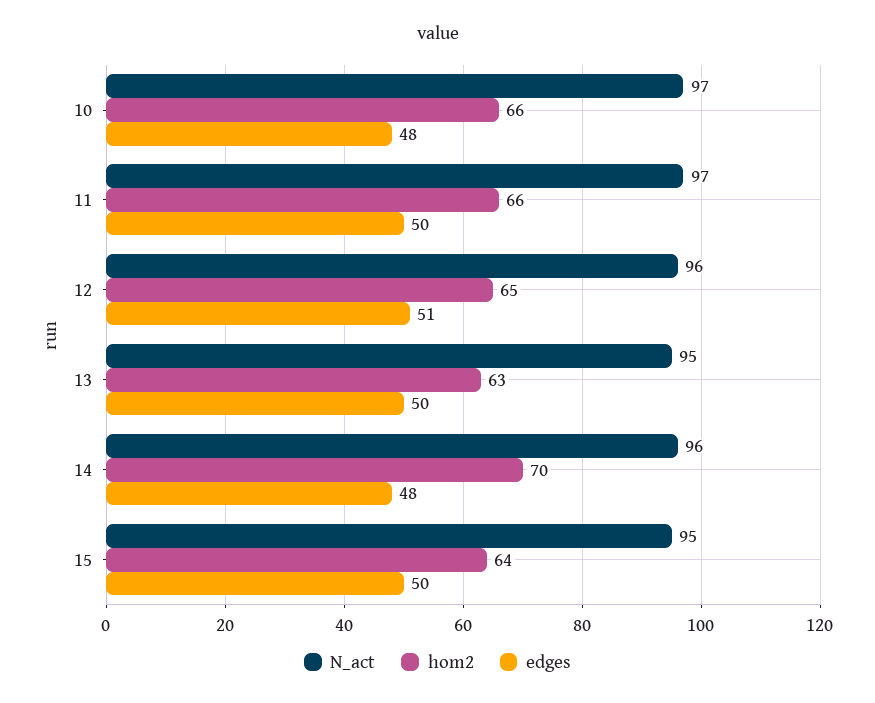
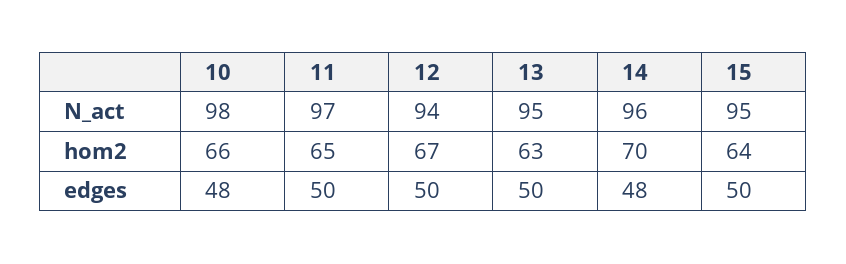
  {
    "N_act": {
-     "10": 97,
+     "10": 98,
      "11": 97,
-     "12": 96,
+     "12": 94,
      "13": 95,
      "14": 96,
      "15": 95
    },
    "hom2": {
      "10": 66,
-     "11": 66,
+     "11": 65,
-     "12": 65,
+     "12": 67,
      "13": 63,
      "14": 70,
      "15": 64
    },
    "edges": {
      "10": 48,
      "11": 50,
-     "12": 51,
+     "12": 50,
      "13": 50,
      "14": 48,
      "15": 50
    }
  }

